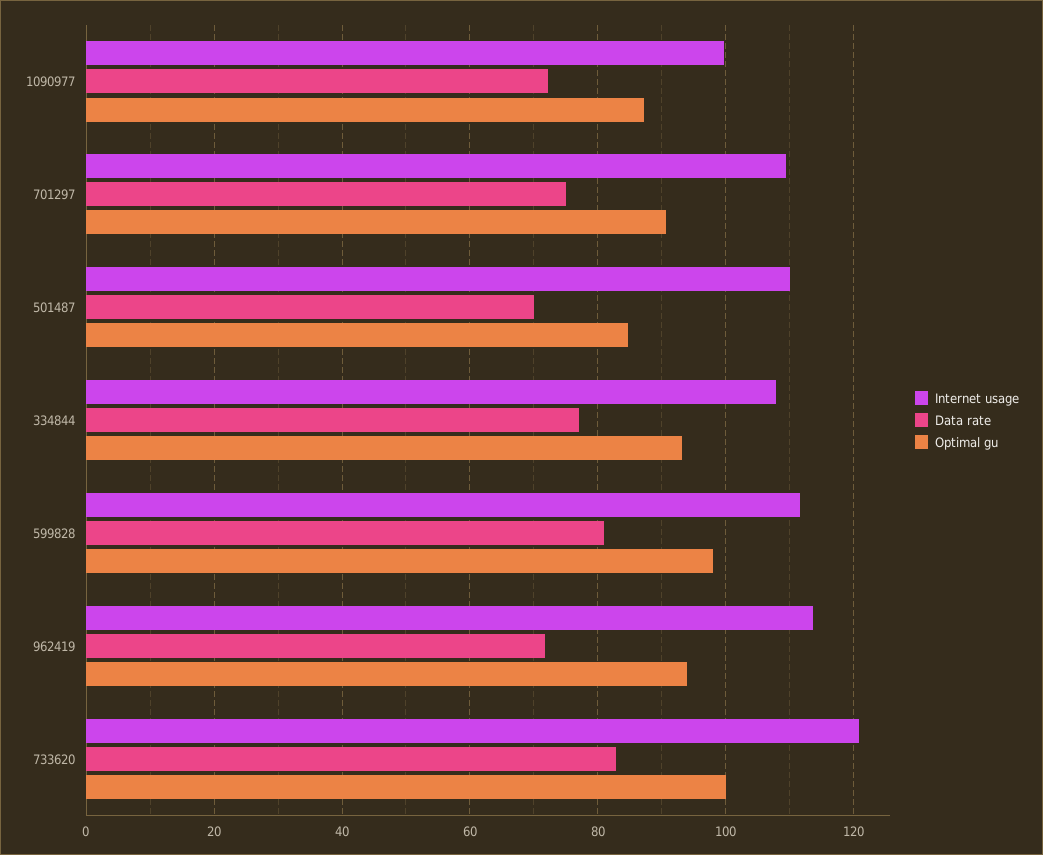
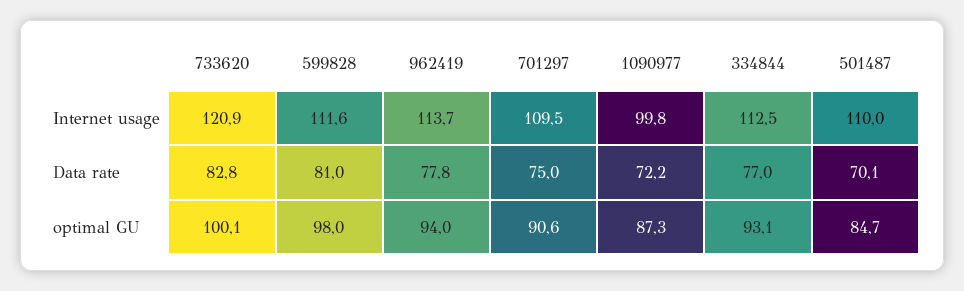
  {
    "Internet usage": {
      "1090977": 99.8,
      "701297": 109.5,
      "501487": 110,
-     "334844": 108,
+     "334844": 112.5,
      "599828": 111.6,
      "962419": 113.7,
      "733620": 120.9
    },
    "Data rate": {
      "1090977": 72.2,
      "701297": 75,
      "501487": 70.1,
      "334844": 77,
      "599828": 81,
-     "962419": 72,
+     "962419": 77.8,
      "733620": 82.8
    },
    "Optimal gu": {
      "1090977": 87.3,
      "701297": 90.6,
      "501487": 84.7,
      "334844": 93.1,
      "599828": 98,
      "962419": 94,
      "733620": 100.1
    }
  }

